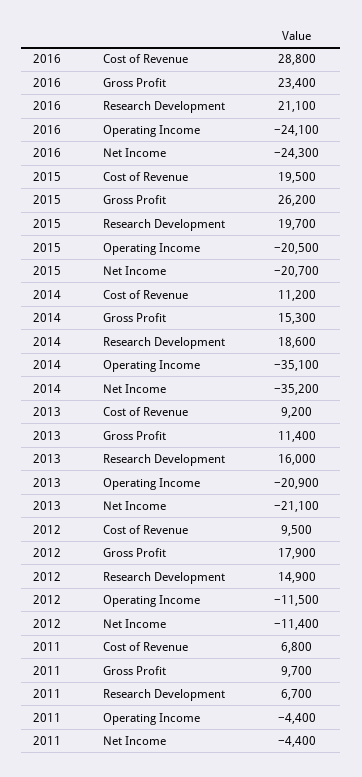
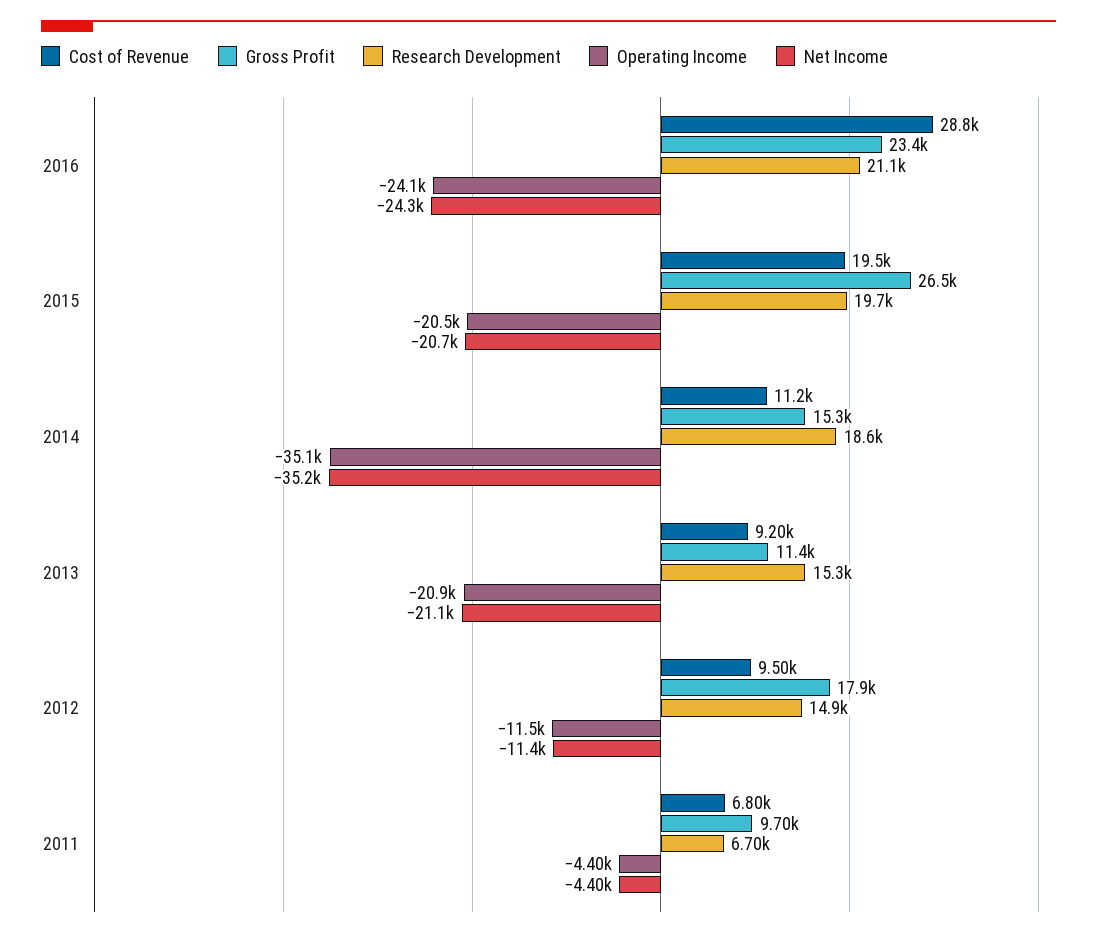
  {
    "Cost of Revenue": {
      "2016": 28800,
      "2015": 19500,
      "2014": 11200,
      "2013": 9200,
      "2012": 9500,
      "2011": 6800
    },
    "Gross Profit": {
      "2016": 23400,
-     "2015": 26200,
+     "2015": 26500,
      "2014": 15300,
      "2013": 11400,
      "2012": 17900,
      "2011": 9700
    },
    "Research Development": {
      "2016": 21100,
      "2015": 19700,
      "2014": 18600,
-     "2013": 16000,
+     "2013": 15300,
      "2012": 14900,
      "2011": 6700
    },
    "Operating Income": {
      "2016": -24100,
      "2015": -20500,
      "2014": -35100,
      "2013": -20900,
      "2012": -11500,
      "2011": -4400
    },
    "Net Income": {
      "2016": -24300,
      "2015": -20700,
      "2014": -35200,
      "2013": -21100,
      "2012": -11400,
      "2011": -4400
    }
  }

